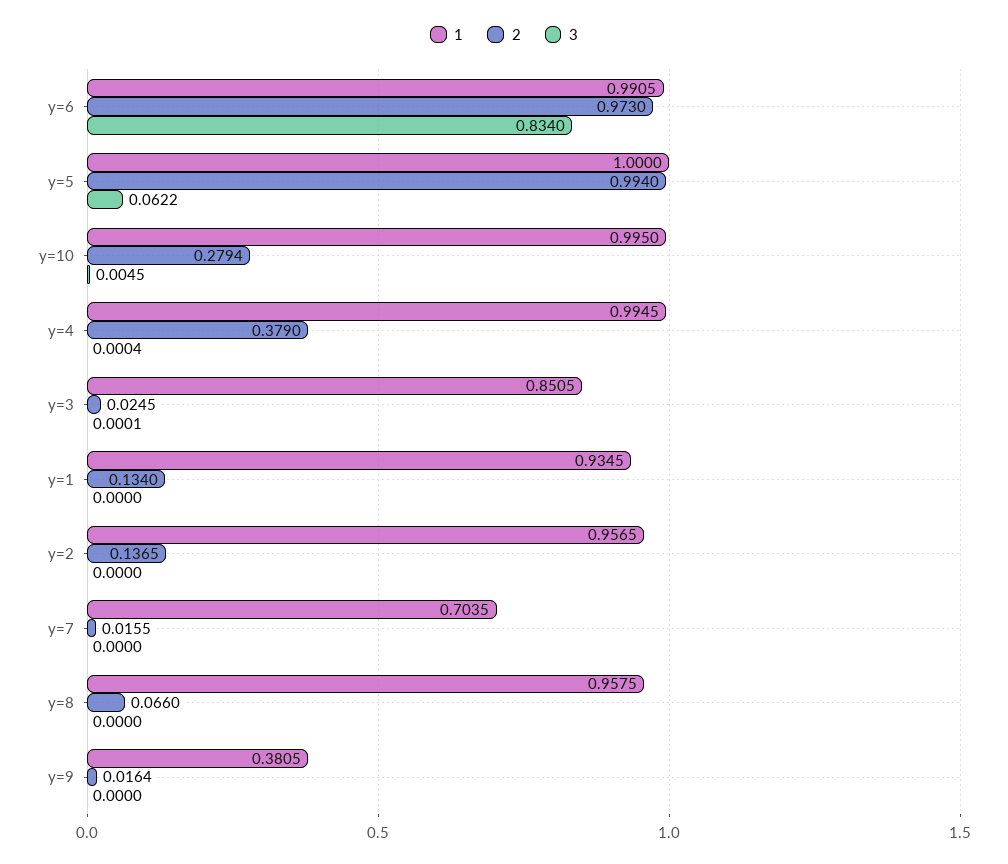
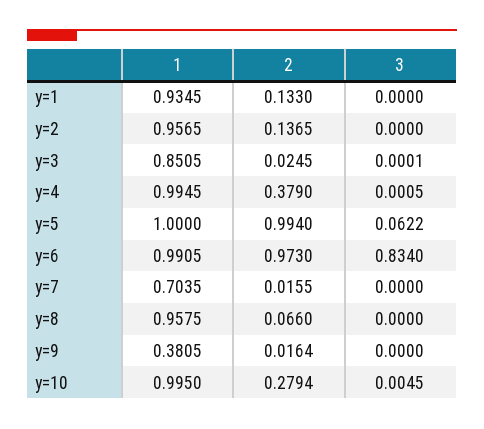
  {
    "1": {
      "y=6": 0.9905,
      "y=5": 1,
      "y=10": 0.995,
      "y=4": 0.9945,
      "y=3": 0.8505,
      "y=1": 0.9345,
      "y=2": 0.9565,
      "y=7": 0.7035,
      "y=8": 0.9575,
      "y=9": 0.3805
    },
    "2": {
      "y=6": 0.973,
      "y=5": 0.994,
      "y=10": 0.2794,
      "y=4": 0.379,
      "y=3": 0.0245,
-     "y=1": 0.134,
+     "y=1": 0.133,
      "y=2": 0.1365,
      "y=7": 0.0155,
      "y=8": 0.066,
      "y=9": 0.0164
    },
    "3": {
      "y=6": 0.834,
      "y=5": 0.0622,
      "y=10": 0.0045,
-     "y=4": 0.0004,
+     "y=4": 0.0005,
      "y=3": 0.0001,
      "y=1": 0,
      "y=2": 0,
      "y=7": 0,
      "y=8": 0,
      "y=9": 0
    }
  }

